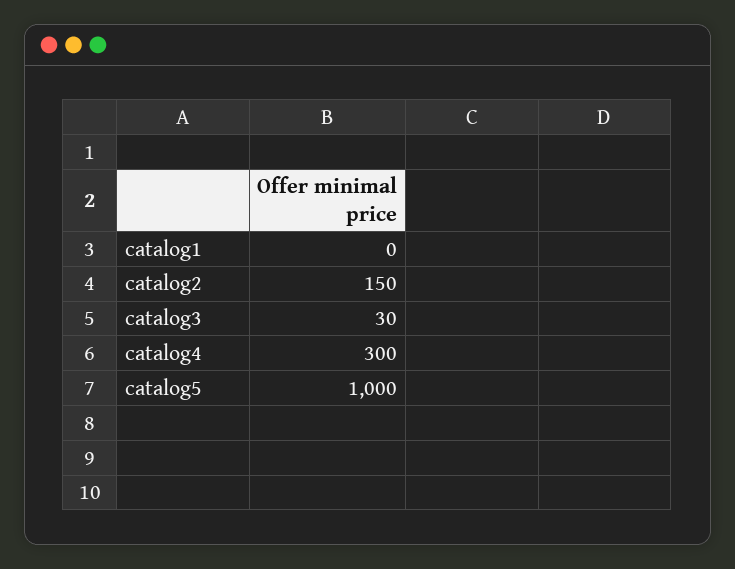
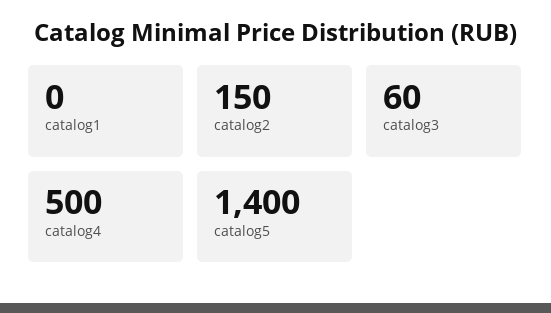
  {
    "catalog1": 0,
    "catalog2": 150,
-   "catalog3": 30,
+   "catalog3": 60,
-   "catalog4": 300,
+   "catalog4": 500,
-   "catalog5": 1000
+   "catalog5": 1400
  }

